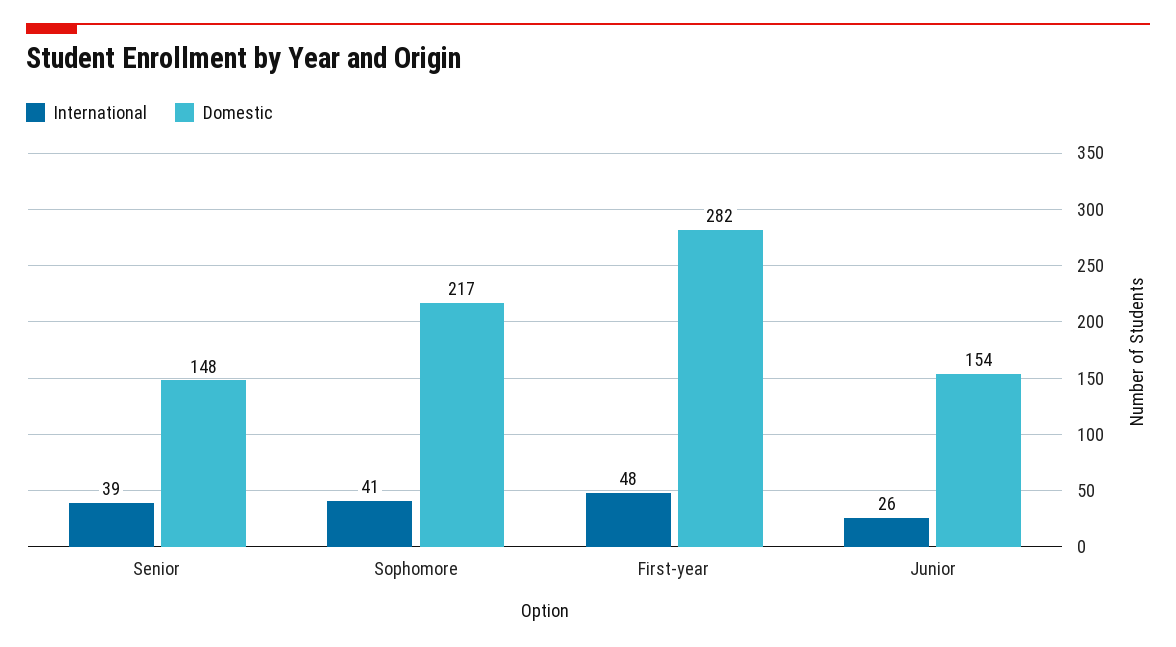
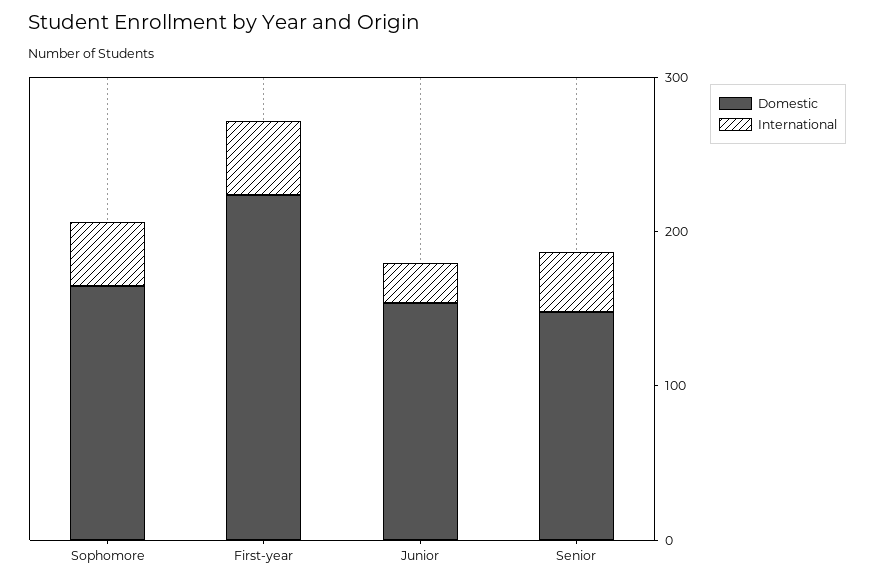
  {
    "International": {
      "Senior": 39,
      "Sophomore": 41,
      "First-year": 48,
      "Junior": 26
    },
    "Domestic": {
      "Senior": 148,
-     "Sophomore": 217,
+     "Sophomore": 160,
-     "First-year": 282,
+     "First-year": 220,
      "Junior": 154
    }
  }

